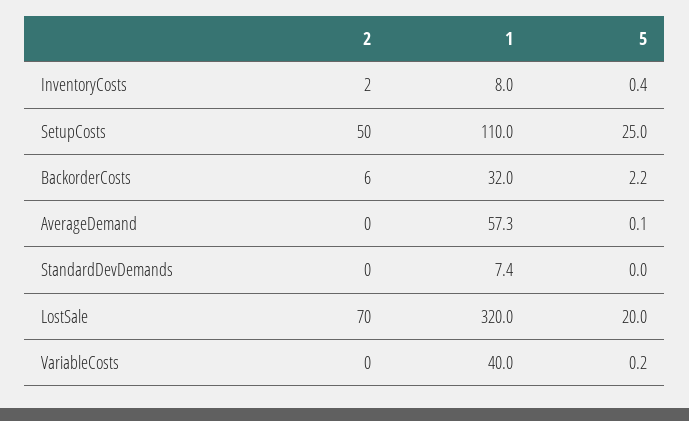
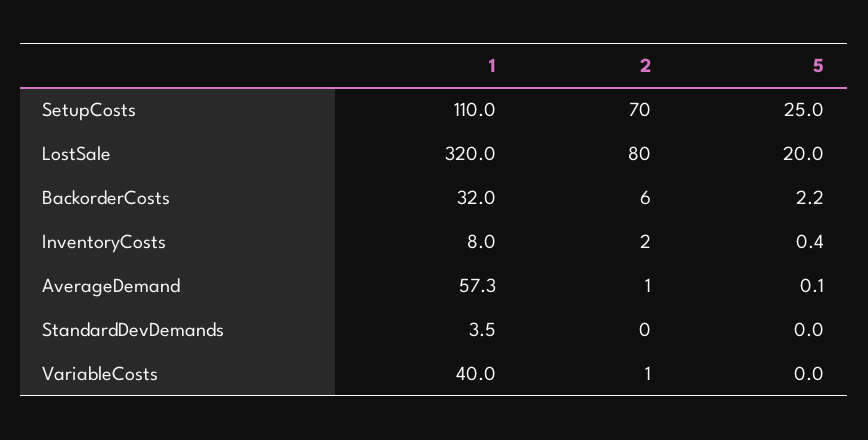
  {
    "2": {
      "InventoryCosts": 2,
-     "SetupCosts": 50,
+     "SetupCosts": 70,
      "BackorderCosts": 6,
-     "AverageDemand": 0,
+     "AverageDemand": 1,
      "StandardDevDemands": 0,
-     "LostSale": 70,
+     "LostSale": 80,
-     "VariableCosts": 0
+     "VariableCosts": 1
    },
    "1": {
      "InventoryCosts": 8,
      "SetupCosts": 110,
      "BackorderCosts": 32,
      "AverageDemand": 57.3,
-     "StandardDevDemands": 7.4,
+     "StandardDevDemands": 3.5,
      "LostSale": 320,
      "VariableCosts": 40
    },
    "5": {
      "InventoryCosts": 0.4,
      "SetupCosts": 25,
      "BackorderCosts": 2.2,
      "AverageDemand": 0.1,
      "StandardDevDemands": 0,
      "LostSale": 20,
-     "VariableCosts": 0.2
+     "VariableCosts": 0
    }
  }

